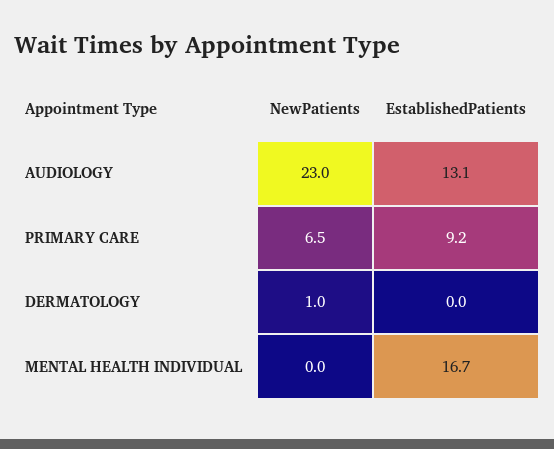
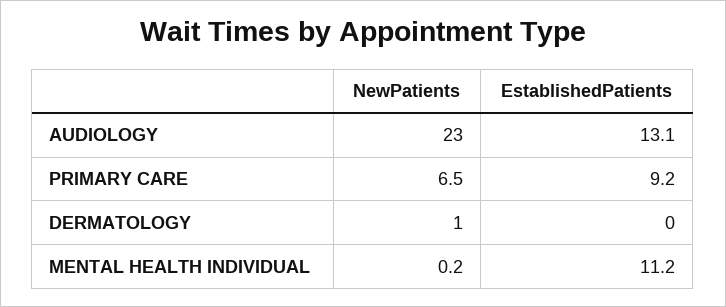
  {
    "NewPatients": {
      "AUDIOLOGY": 23,
      "PRIMARY CARE": 6.5,
      "DERMATOLOGY": 1,
-     "MENTAL HEALTH INDIVIDUAL": 0
+     "MENTAL HEALTH INDIVIDUAL": 0.2
    },
    "EstablishedPatients": {
      "AUDIOLOGY": 13.1,
      "PRIMARY CARE": 9.2,
      "DERMATOLOGY": 0,
-     "MENTAL HEALTH INDIVIDUAL": 16.7
+     "MENTAL HEALTH INDIVIDUAL": 11.2
    }
  }

